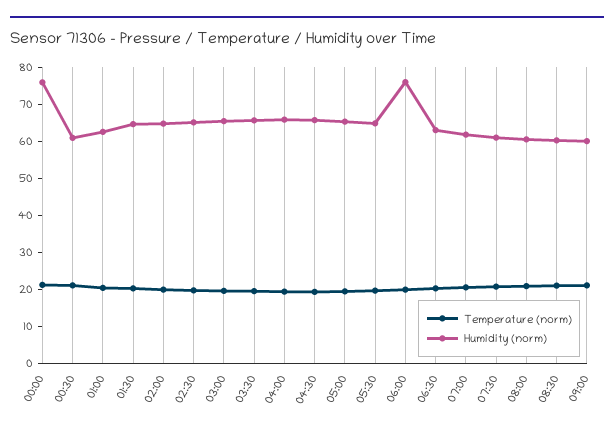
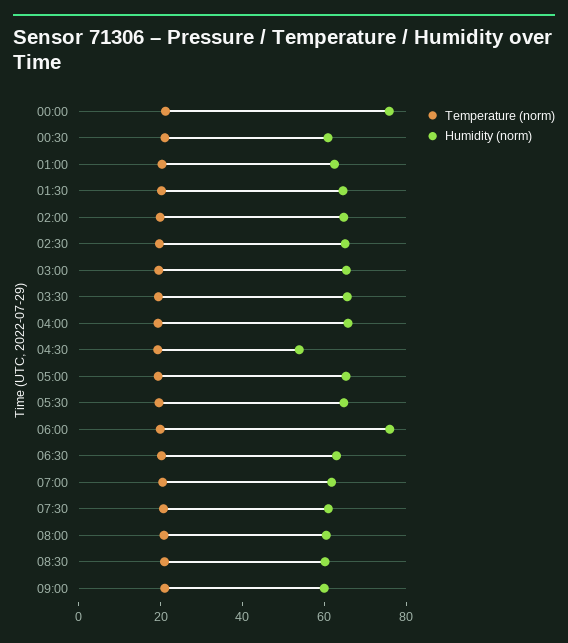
  {
    "Temperature (norm)": {
      "00:00": 20,
      "00:30": 20,
      "01:00": 20,
      "01:30": 20,
      "02:00": 20,
      "02:30": 20,
      "03:00": 20,
      "03:30": 20,
      "04:00": 20,
      "04:30": 20,
      "05:00": 20,
      "05:30": 20,
      "06:00": 20,
      "06:30": 20,
      "07:00": 20,
      "07:30": 20,
      "08:00": 20,
      "08:30": 20,
      "09:00": 20
    },
    "Humidity (norm)": {
      "00:00": 75,
      "00:30": 60,
      "01:00": 62.5,
      "01:30": 65,
      "02:00": 65,
      "02:30": 65,
      "03:00": 65,
      "03:30": 65,
      "04:00": 65,
-     "04:30": 65,
+     "04:30": 55,
      "05:00": 65,
      "05:30": 65,
      "06:00": 75,
      "06:30": 62.5,
      "07:00": 62.5,
      "07:30": 60,
      "08:00": 60,
      "08:30": 60,
      "09:00": 60
    }
  }

